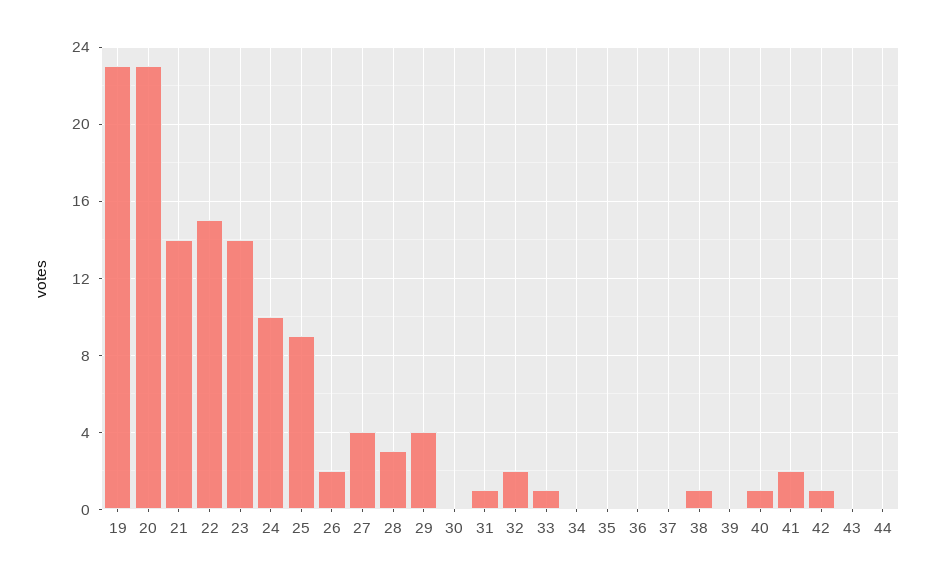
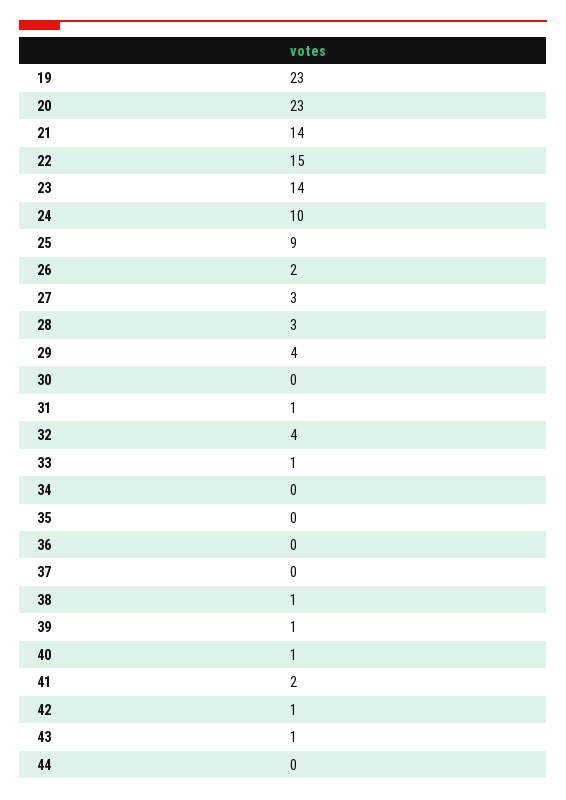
  {
    "19": 23,
    "20": 23,
    "21": 14,
    "22": 15,
    "23": 14,
    "24": 10,
    "25": 9,
    "26": 2,
-   "27": 4,
+   "27": 3,
    "28": 3,
    "29": 4,
    "30": 0,
    "31": 1,
-   "32": 2,
+   "32": 4,
    "33": 1,
    "34": 0,
    "35": 0,
    "36": 0,
    "37": 0,
    "38": 1,
-   "39": 0,
+   "39": 1,
    "40": 1,
    "41": 2,
    "42": 1,
-   "43": 0,
+   "43": 1,
    "44": 0
  }

